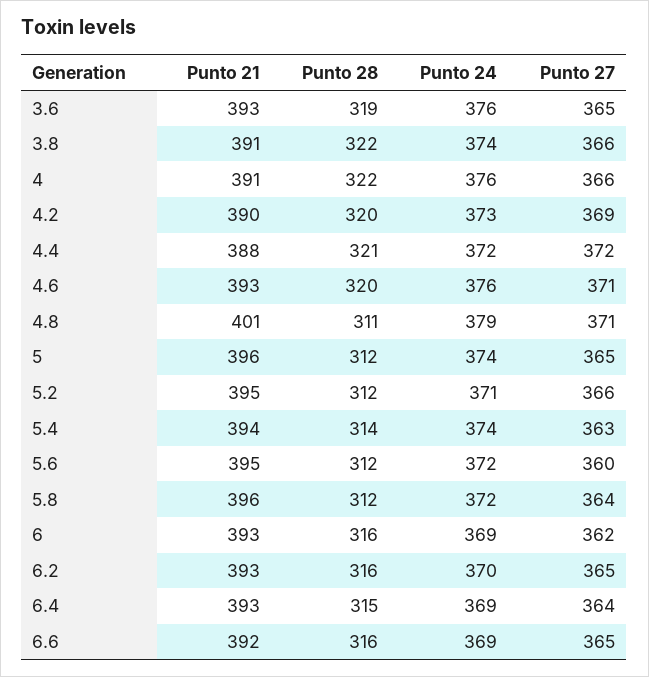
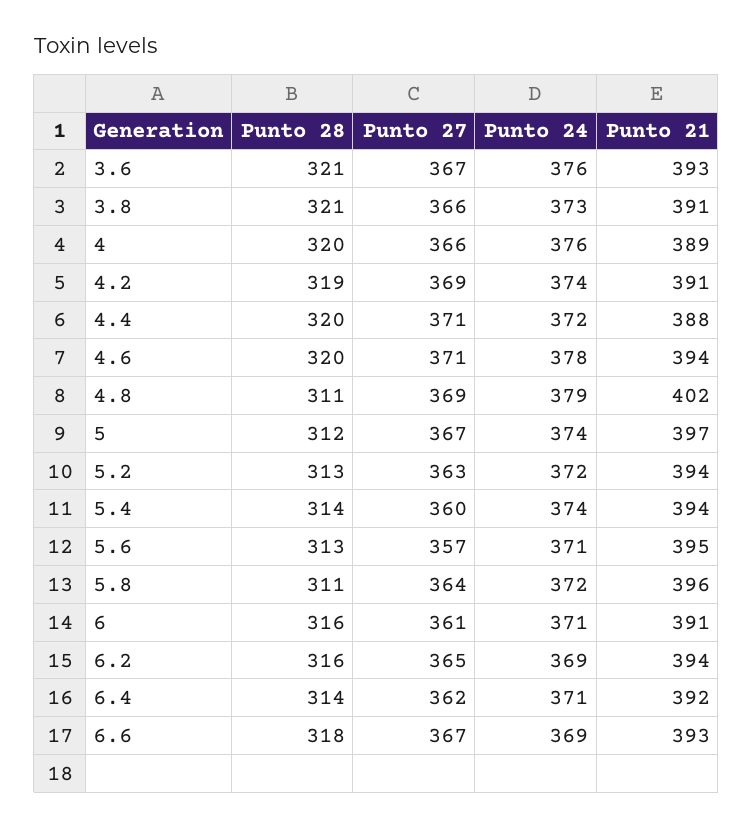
  {
    "Punto 21": {
      "3.6": 393,
      "3.8": 391,
-     "4": 391,
+     "4": 389,
-     "4.2": 390,
+     "4.2": 391,
      "4.4": 388,
-     "4.6": 393,
+     "4.6": 394,
-     "4.8": 401,
+     "4.8": 402,
-     "5": 396,
+     "5": 397,
-     "5.2": 395,
+     "5.2": 394,
      "5.4": 394,
      "5.6": 395,
      "5.8": 396,
-     "6": 393,
+     "6": 391,
-     "6.2": 393,
+     "6.2": 394,
-     "6.4": 393,
+     "6.4": 392,
-     "6.6": 392
+     "6.6": 393
    },
    "Punto 28": {
-     "3.6": 319,
+     "3.6": 321,
-     "3.8": 322,
+     "3.8": 321,
-     "4": 322,
+     "4": 320,
-     "4.2": 320,
+     "4.2": 319,
-     "4.4": 321,
+     "4.4": 320,
      "4.6": 320,
      "4.8": 311,
      "5": 312,
-     "5.2": 312,
+     "5.2": 313,
      "5.4": 314,
-     "5.6": 312,
+     "5.6": 313,
-     "5.8": 312,
+     "5.8": 311,
      "6": 316,
      "6.2": 316,
-     "6.4": 315,
+     "6.4": 314,
-     "6.6": 316
+     "6.6": 318
    },
    "Punto 24": {
      "3.6": 376,
-     "3.8": 374,
+     "3.8": 373,
      "4": 376,
-     "4.2": 373,
+     "4.2": 374,
      "4.4": 372,
-     "4.6": 376,
+     "4.6": 378,
      "4.8": 379,
      "5": 374,
-     "5.2": 371,
+     "5.2": 372,
      "5.4": 374,
-     "5.6": 372,
+     "5.6": 371,
      "5.8": 372,
-     "6": 369,
+     "6": 371,
-     "6.2": 370,
+     "6.2": 369,
-     "6.4": 369,
+     "6.4": 371,
      "6.6": 369
    },
    "Punto 27": {
-     "3.6": 365,
+     "3.6": 367,
      "3.8": 366,
      "4": 366,
      "4.2": 369,
-     "4.4": 372,
+     "4.4": 371,
      "4.6": 371,
-     "4.8": 371,
+     "4.8": 369,
-     "5": 365,
+     "5": 367,
-     "5.2": 366,
+     "5.2": 363,
-     "5.4": 363,
+     "5.4": 360,
-     "5.6": 360,
+     "5.6": 357,
      "5.8": 364,
-     "6": 362,
+     "6": 361,
      "6.2": 365,
-     "6.4": 364,
+     "6.4": 362,
-     "6.6": 365
+     "6.6": 367
    }
  }

